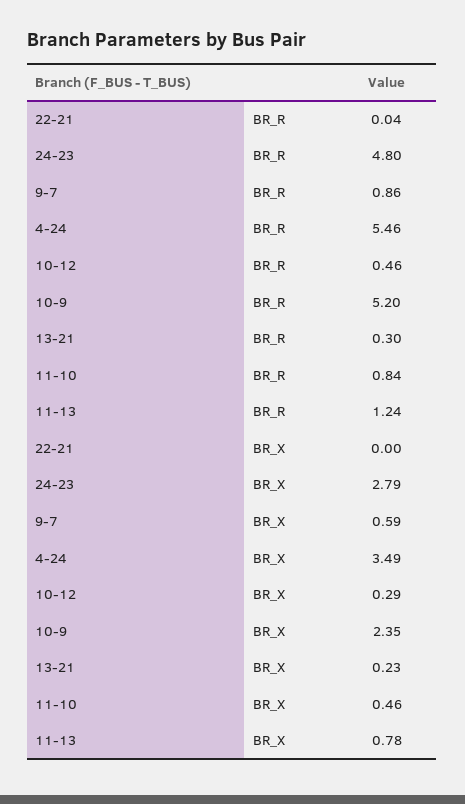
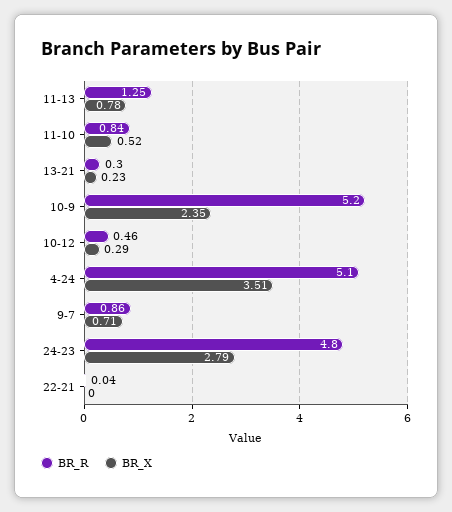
  {
    "BR_R": {
      "22-21": 0.04,
      "24-23": 4.8,
      "9-7": 0.86,
-     "4-24": 5.46,
+     "4-24": 5.1,
      "10-12": 0.46,
      "10-9": 5.2,
      "13-21": 0.3,
      "11-10": 0.84,
-     "11-13": 1.24
+     "11-13": 1.25
    },
    "BR_X": {
      "22-21": 0,
      "24-23": 2.79,
-     "9-7": 0.59,
+     "9-7": 0.71,
-     "4-24": 3.49,
+     "4-24": 3.51,
      "10-12": 0.29,
      "10-9": 2.35,
      "13-21": 0.23,
-     "11-10": 0.46,
+     "11-10": 0.52,
      "11-13": 0.78
    }
  }

